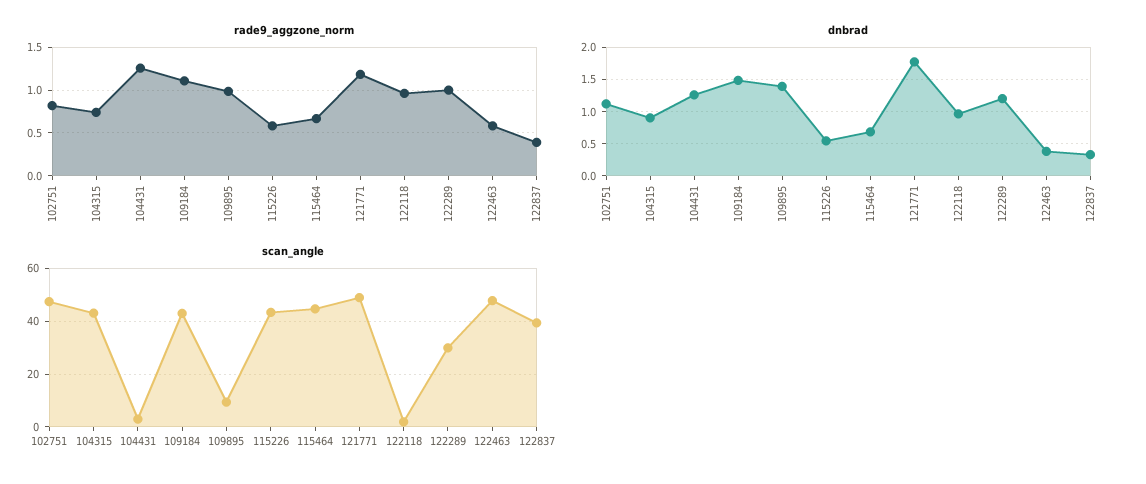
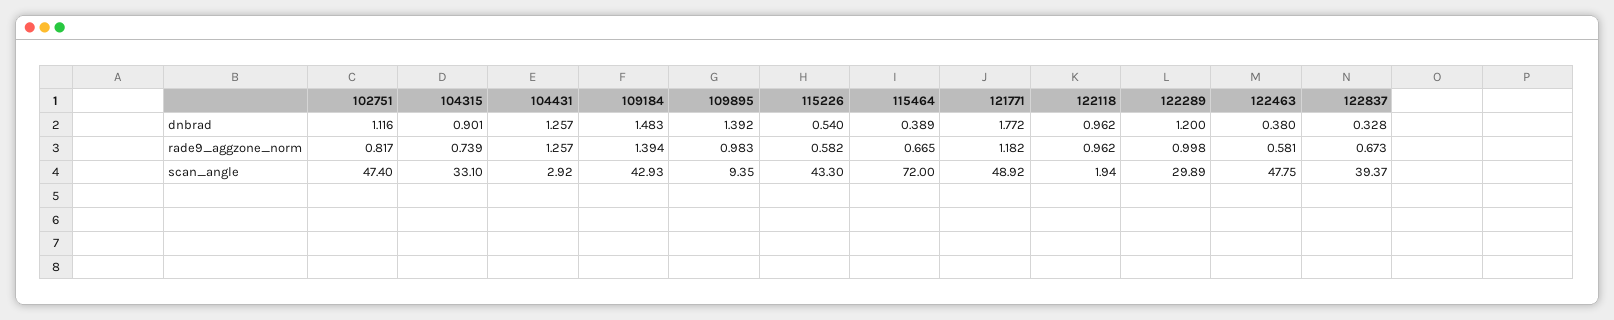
  {
    "rade9_aggzone_norm": {
      "102751": 0.817,
      "104315": 0.739,
      "104431": 1.257,
-     "109184": 1.1,
+     "109184": 1.394,
      "109895": 0.983,
      "115226": 0.582,
      "115464": 0.665,
      "121771": 1.182,
      "122118": 0.962,
      "122289": 0.998,
      "122463": 0.581,
-     "122837": 0.4
+     "122837": 0.673
    },
    "dnbrad": {
      "102751": 1.116,
      "104315": 0.901,
      "104431": 1.257,
      "109184": 1.483,
      "109895": 1.392,
      "115226": 0.54,
-     "115464": 0.7,
+     "115464": 0.389,
      "121771": 1.772,
      "122118": 0.962,
      "122289": 1.2,
      "122463": 0.38,
      "122837": 0.328
    },
    "scan_angle": {
      "102751": 47.4,
-     "104315": 42.5,
+     "104315": 33.1,
      "104431": 2.92,
      "109184": 42.93,
      "109895": 9.35,
      "115226": 43.3,
-     "115464": 45,
+     "115464": 72,
      "121771": 48.92,
      "122118": 1.94,
      "122289": 29.89,
      "122463": 47.75,
      "122837": 39.37
    }
  }

